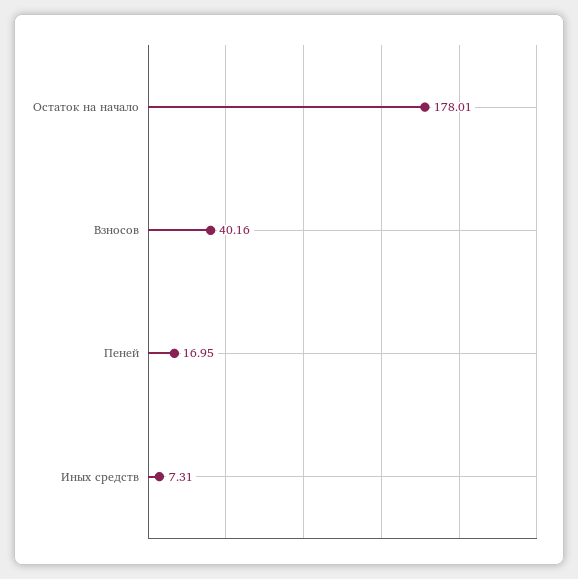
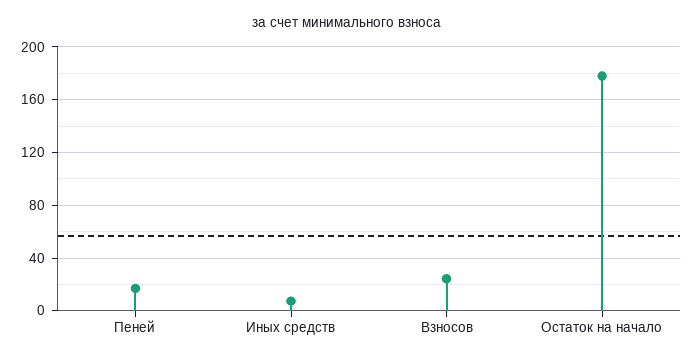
  {
    "Остаток на начало": 178.01,
-   "Взносов": 40.16,
+   "Взносов": 25,
    "Пеней": 16.95,
    "Иных средств": 7.31
  }

